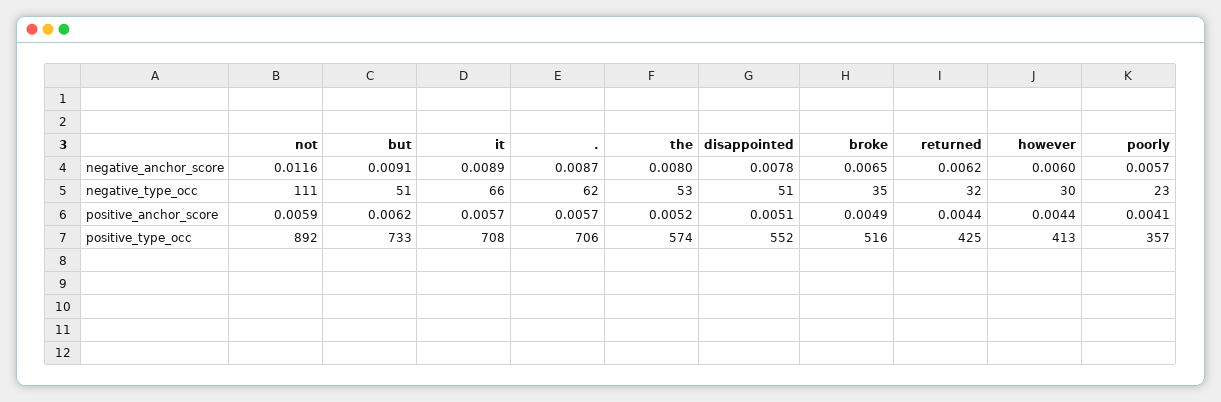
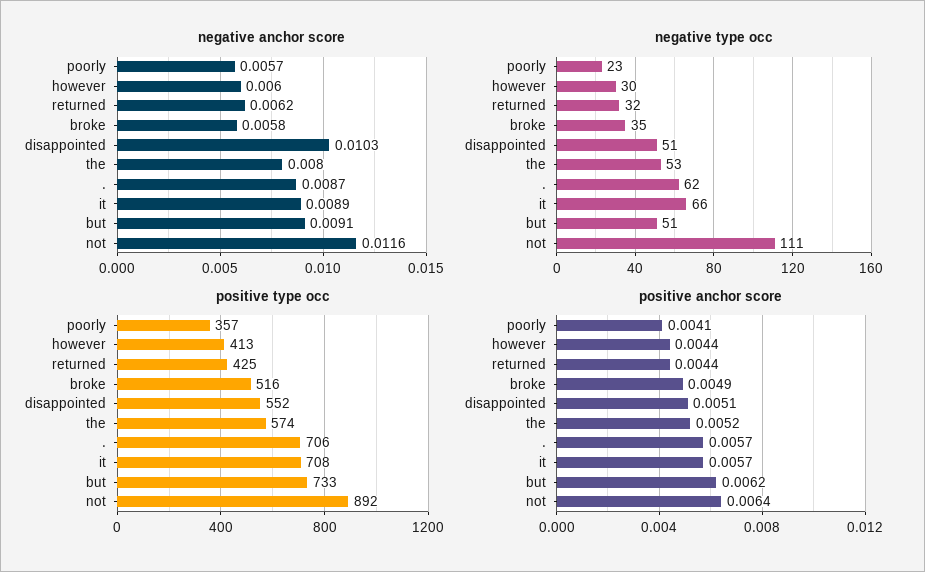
  {
    "negative_anchor_score": {
      "not": 0.0116,
      "but": 0.0091,
      "it": 0.0089,
      ".": 0.0087,
      "the": 0.008,
-     "disappointed": 0.0078,
+     "disappointed": 0.0103,
-     "broke": 0.0065,
+     "broke": 0.0058,
      "returned": 0.0062,
      "however": 0.006,
      "poorly": 0.0057
    },
    "negative_type_occ": {
      "not": 111,
      "but": 51,
      "it": 66,
      ".": 62,
      "the": 53,
      "disappointed": 51,
      "broke": 35,
      "returned": 32,
      "however": 30,
      "poorly": 23
    },
    "positive_anchor_score": {
-     "not": 0.0059,
+     "not": 0.0064,
      "but": 0.0062,
      "it": 0.0057,
      ".": 0.0057,
      "the": 0.0052,
      "disappointed": 0.0051,
      "broke": 0.0049,
      "returned": 0.0044,
      "however": 0.0044,
      "poorly": 0.0041
    },
    "positive_type_occ": {
      "not": 892,
      "but": 733,
      "it": 708,
      ".": 706,
      "the": 574,
      "disappointed": 552,
      "broke": 516,
      "returned": 425,
      "however": 413,
      "poorly": 357
    }
  }

